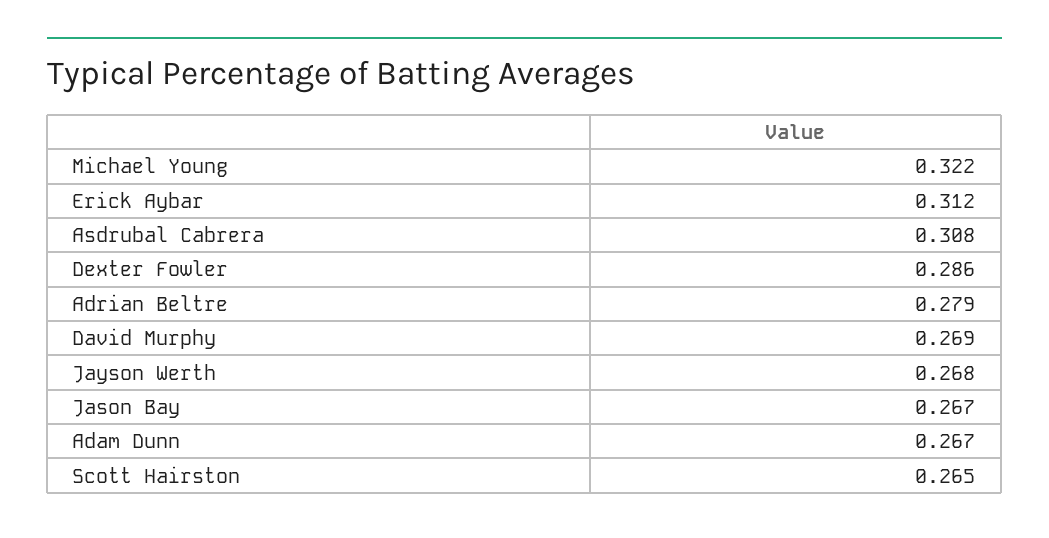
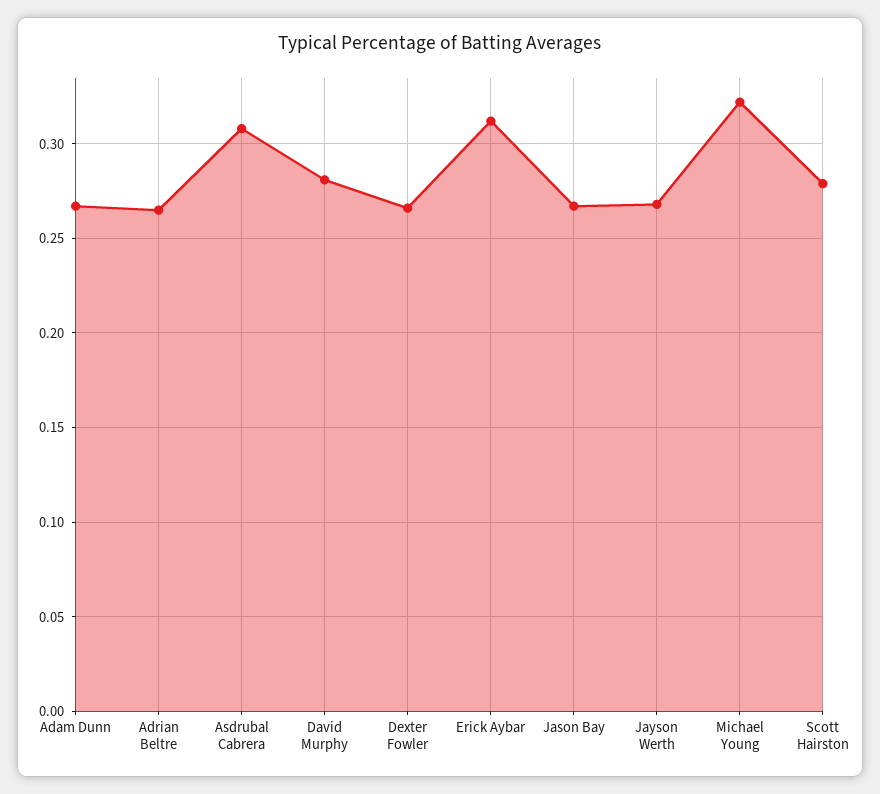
  {
    "Michael Young": 0.322,
    "Erick Aybar": 0.312,
    "Asdrubal Cabrera": 0.308,
-   "Dexter Fowler": 0.286,
+   "Dexter Fowler": 0.265,
-   "Adrian Beltre": 0.279,
+   "Adrian Beltre": 0.265,
-   "David Murphy": 0.269,
+   "David Murphy": 0.28,
    "Jayson Werth": 0.268,
    "Jason Bay": 0.267,
    "Adam Dunn": 0.267,
-   "Scott Hairston": 0.265
+   "Scott Hairston": 0.28
  }

